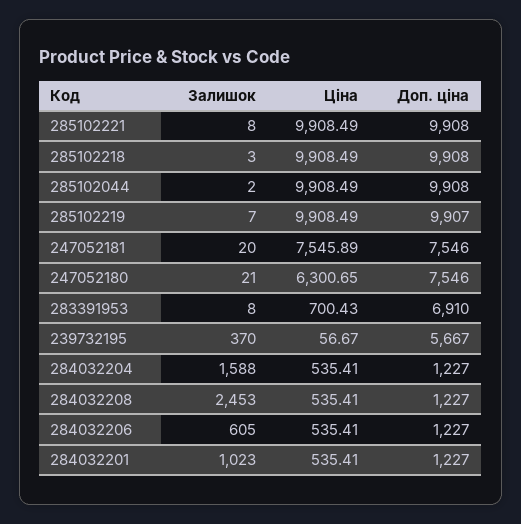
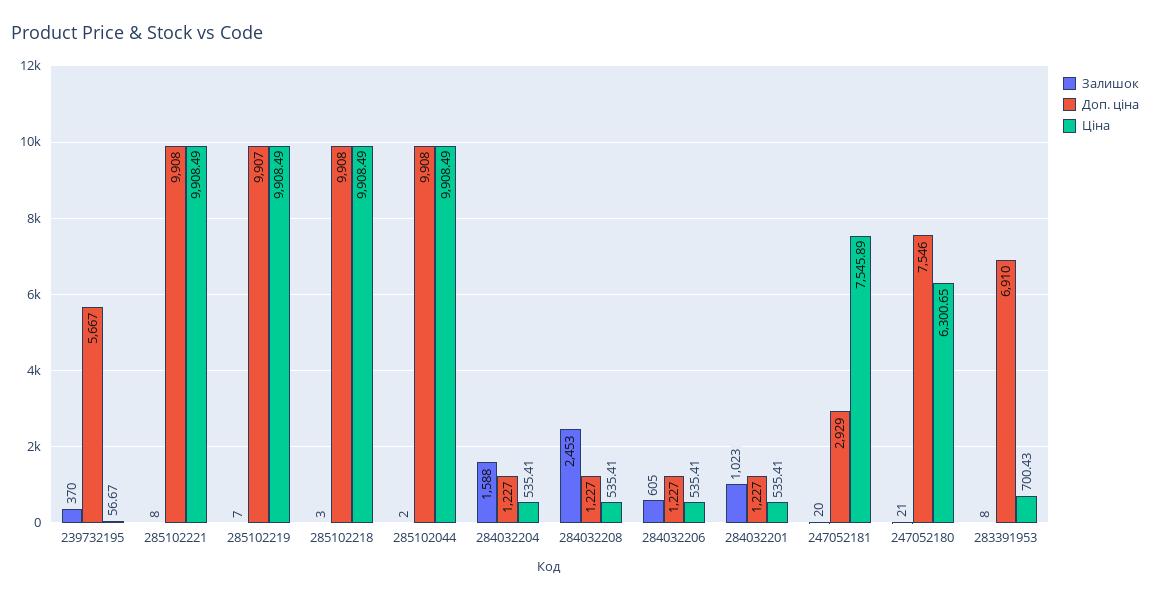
  {
    "Залишок": {
      "285102221": 8,
      "285102218": 3,
      "285102044": 2,
      "285102219": 7,
      "247052181": 20,
      "247052180": 21,
      "283391953": 8,
      "239732195": 370,
      "284032204": 1588,
      "284032208": 2453,
      "284032206": 605,
      "284032201": 1023
    },
    "Ціна": {
      "285102221": 9908.49,
      "285102218": 9908.49,
      "285102044": 9908.49,
      "285102219": 9908.49,
      "247052181": 7545.89,
      "247052180": 6300.65,
      "283391953": 700.43,
      "239732195": 56.67,
      "284032204": 535.41,
      "284032208": 535.41,
      "284032206": 535.41,
      "284032201": 535.41
    },
    "Доп. ціна": {
      "285102221": 9908,
      "285102218": 9908,
      "285102044": 9908,
      "285102219": 9907,
-     "247052181": 7546,
+     "247052181": 2929,
      "247052180": 7546,
      "283391953": 6910,
      "239732195": 5667,
      "284032204": 1227,
      "284032208": 1227,
      "284032206": 1227,
      "284032201": 1227
    }
  }

